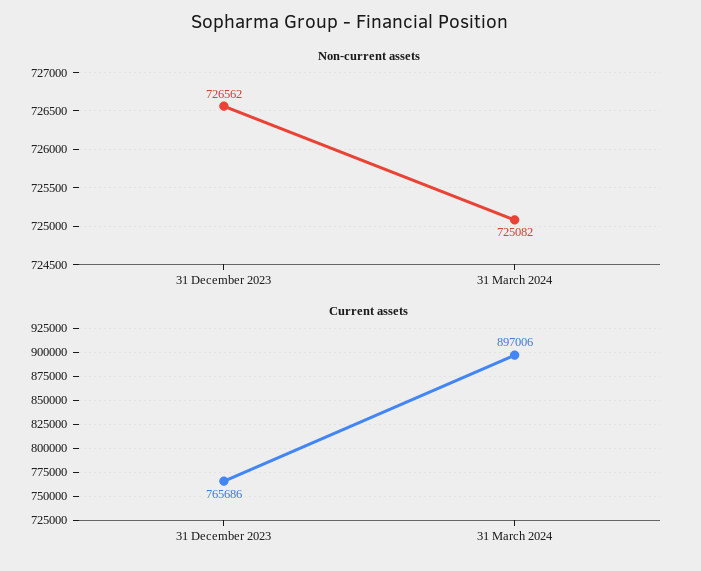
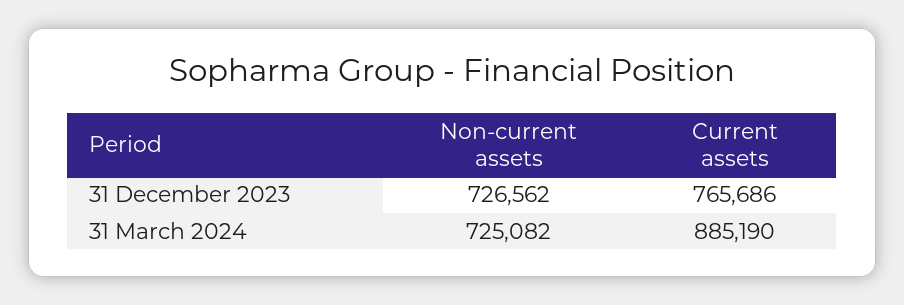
  {
    "Non-current assets": {
      "31 December 2023": 726562,
      "31 March 2024": 725082
    },
    "Current assets": {
      "31 December 2023": 765686,
-     "31 March 2024": 897006
+     "31 March 2024": 885190
    }
  }

